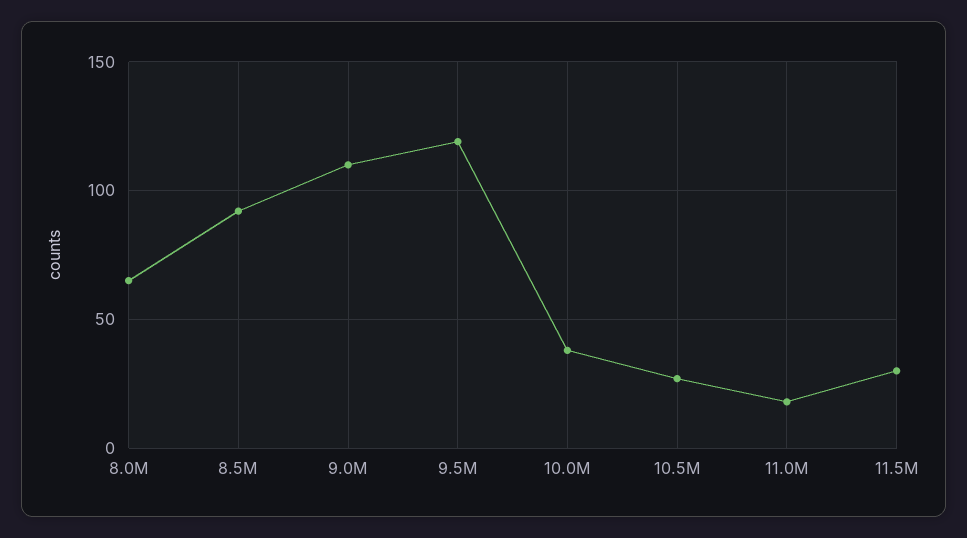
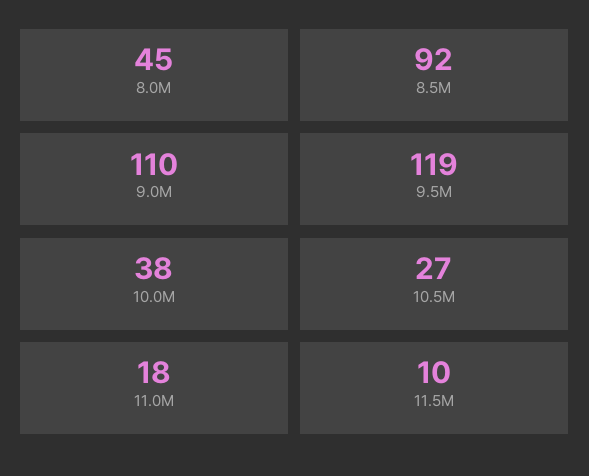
  {
-   "8.0M": 65,
+   "8.0M": 45,
    "8.5M": 92,
    "9.0M": 110,
    "9.5M": 119,
    "10.0M": 38,
    "10.5M": 27,
    "11.0M": 18,
-   "11.5M": 30
+   "11.5M": 10
  }

